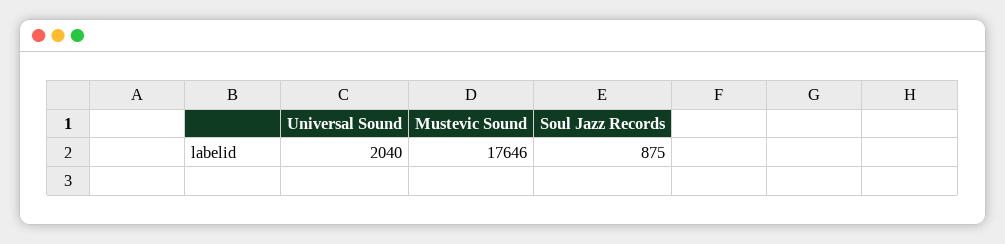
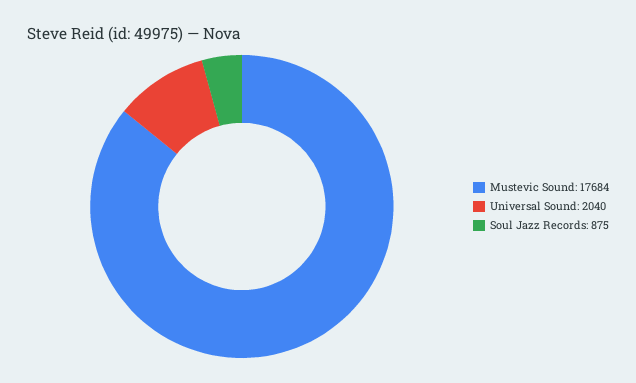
  {
    "Universal Sound": 2040,
-   "Mustevic Sound": 17646,
+   "Mustevic Sound": 17684,
    "Soul Jazz Records": 875
  }

